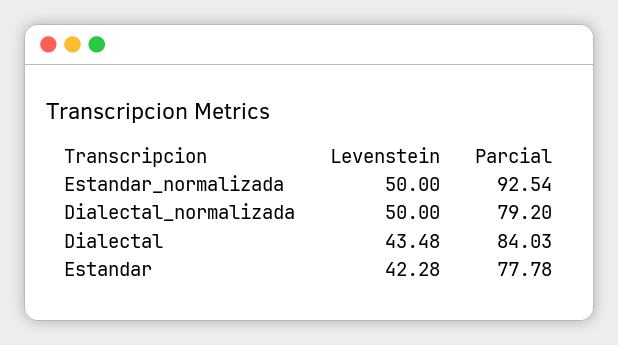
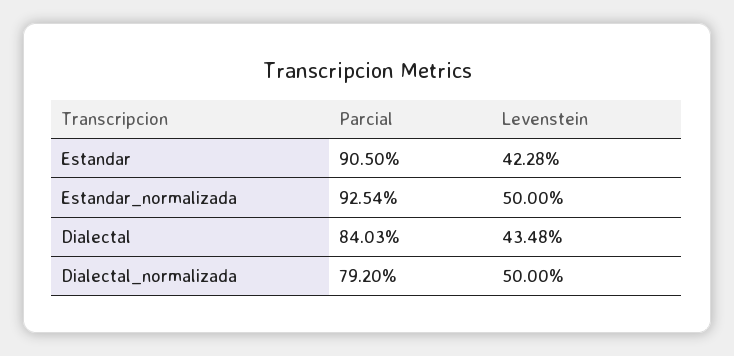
  {
    "Levenstein": {
      "Estandar_normalizada": 50,
      "Dialectal_normalizada": 50,
      "Dialectal": 43.48,
      "Estandar": 42.28
    },
    "Parcial": {
      "Estandar_normalizada": 92.54,
      "Dialectal_normalizada": 79.2,
      "Dialectal": 84.03,
-     "Estandar": 77.78
+     "Estandar": 90.5
    }
  }

